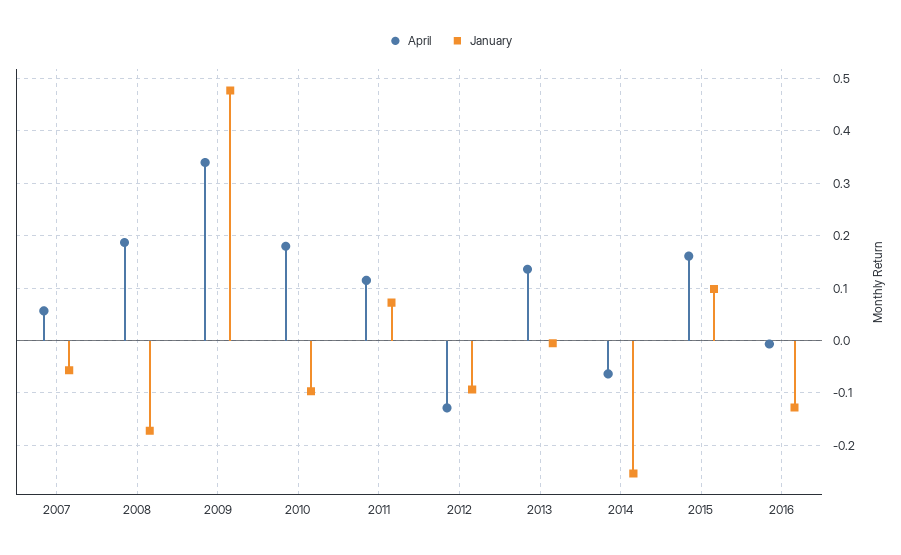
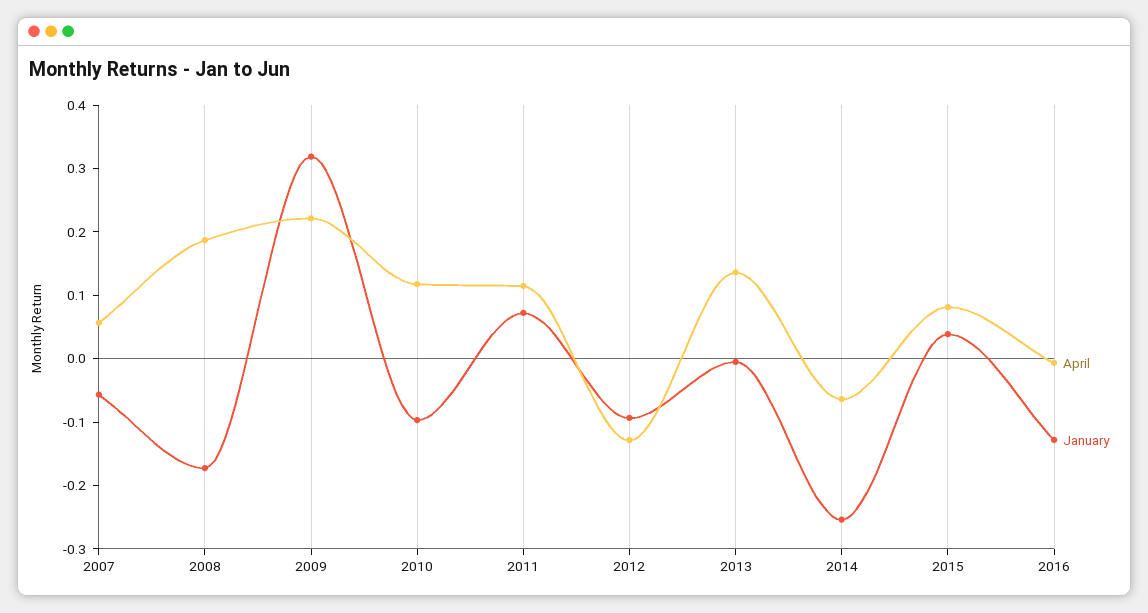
  {
    "April": {
      "2007": 0.06,
      "2008": 0.18,
-     "2009": 0.34,
+     "2009": 0.22,
-     "2010": 0.18,
+     "2010": 0.12,
      "2011": 0.12,
      "2012": -0.12,
      "2013": 0.14,
      "2014": -0.06,
-     "2015": 0.16,
+     "2015": 0.08,
      "2016": 0
    },
    "January": {
      "2007": -0.06,
      "2008": -0.18,
-     "2009": 0.48,
+     "2009": 0.32,
      "2010": -0.1,
      "2011": 0.08,
      "2012": -0.1,
      "2013": 0,
      "2014": -0.26,
-     "2015": 0.1,
+     "2015": 0.04,
      "2016": -0.12
    }
  }

